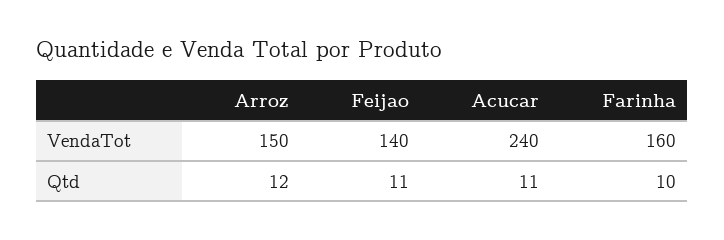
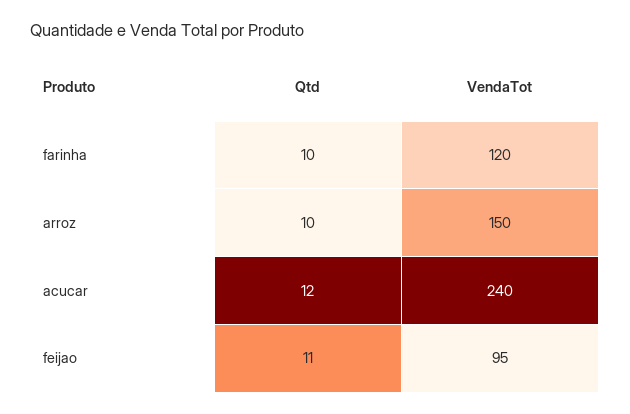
  {
    "Arroz": {
      "VendaTot": 150,
-     "Qtd": 12
+     "Qtd": 10
    },
    "Feijao": {
-     "VendaTot": 140,
+     "VendaTot": 95,
      "Qtd": 11
    },
    "Acucar": {
      "VendaTot": 240,
-     "Qtd": 11
+     "Qtd": 12
    },
    "Farinha": {
-     "VendaTot": 160,
+     "VendaTot": 120,
      "Qtd": 10
    }
  }

